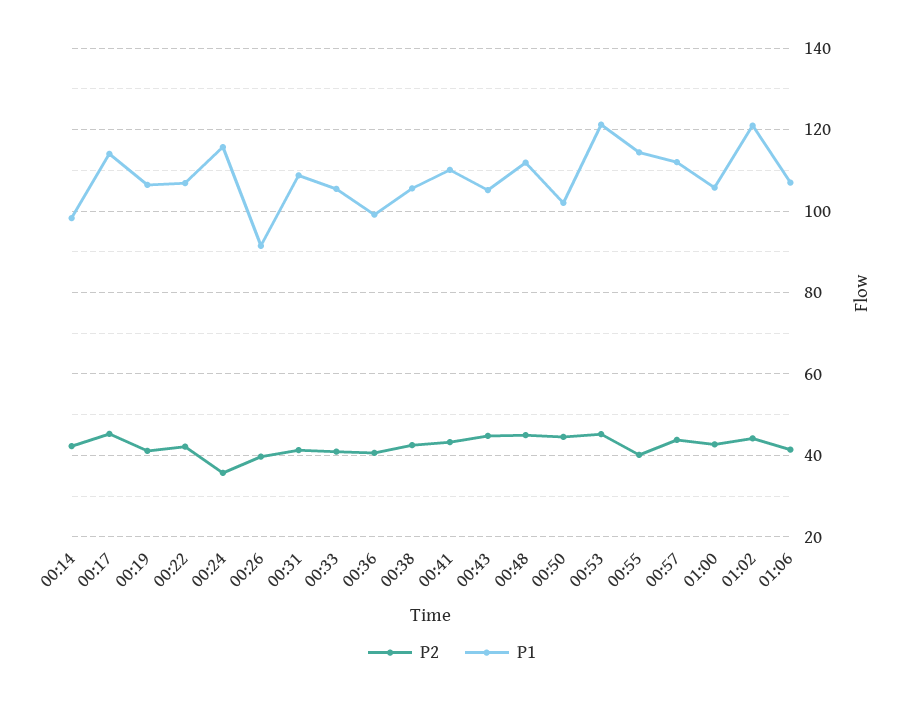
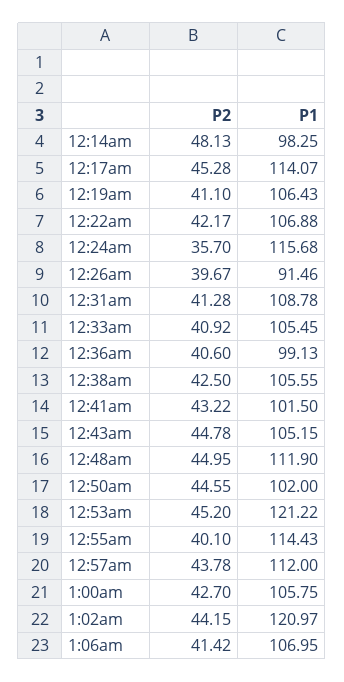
  {
    "P2": {
-     "00:14": 42,
+     "00:14": 48.13,
      "00:17": 45.28,
      "00:19": 41.1,
      "00:22": 42.17,
      "00:24": 35.7,
      "00:26": 39.67,
      "00:31": 41.28,
      "00:33": 40.92,
      "00:36": 40.6,
      "00:38": 42.5,
      "00:41": 43.22,
      "00:43": 44.78,
      "00:48": 44.95,
      "00:50": 44.55,
      "00:53": 45.2,
      "00:55": 40.1,
      "00:57": 43.78,
      "01:00": 42.7,
      "01:02": 44.15,
      "01:06": 41.42
    },
    "P1": {
      "00:14": 98.25,
      "00:17": 114.07,
      "00:19": 106.43,
      "00:22": 106.88,
      "00:24": 115.68,
      "00:26": 91.46,
      "00:31": 108.78,
      "00:33": 105.45,
      "00:36": 99.13,
      "00:38": 105.55,
-     "00:41": 110,
+     "00:41": 101.5,
      "00:43": 105.15,
      "00:48": 111.9,
      "00:50": 102,
      "00:53": 121.22,
      "00:55": 114.43,
      "00:57": 112,
      "01:00": 105.75,
      "01:02": 120.97,
      "01:06": 106.95
    }
  }

